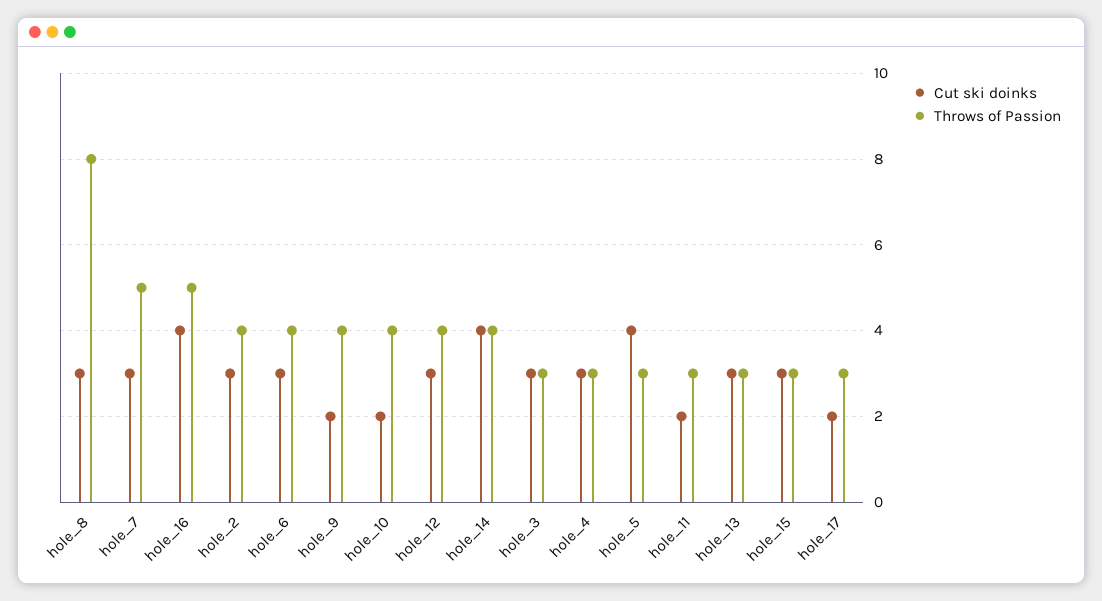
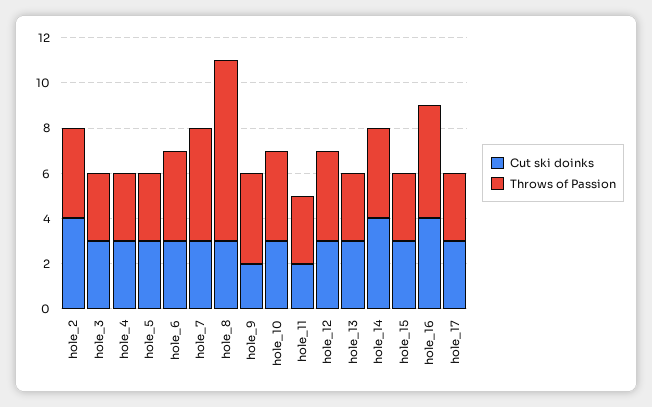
  {
    "Cut ski doinks": {
      "hole_8": 3,
      "hole_7": 3,
      "hole_16": 4,
-     "hole_2": 3,
+     "hole_2": 4,
      "hole_6": 3,
      "hole_9": 2,
-     "hole_10": 2,
+     "hole_10": 3,
      "hole_12": 3,
      "hole_14": 4,
      "hole_3": 3,
      "hole_4": 3,
-     "hole_5": 4,
+     "hole_5": 3,
      "hole_11": 2,
      "hole_13": 3,
      "hole_15": 3,
-     "hole_17": 2
+     "hole_17": 3
    },
    "Throws of Passion": {
      "hole_8": 8,
      "hole_7": 5,
      "hole_16": 5,
      "hole_2": 4,
      "hole_6": 4,
      "hole_9": 4,
      "hole_10": 4,
      "hole_12": 4,
      "hole_14": 4,
      "hole_3": 3,
      "hole_4": 3,
      "hole_5": 3,
      "hole_11": 3,
      "hole_13": 3,
      "hole_15": 3,
      "hole_17": 3
    }
  }

